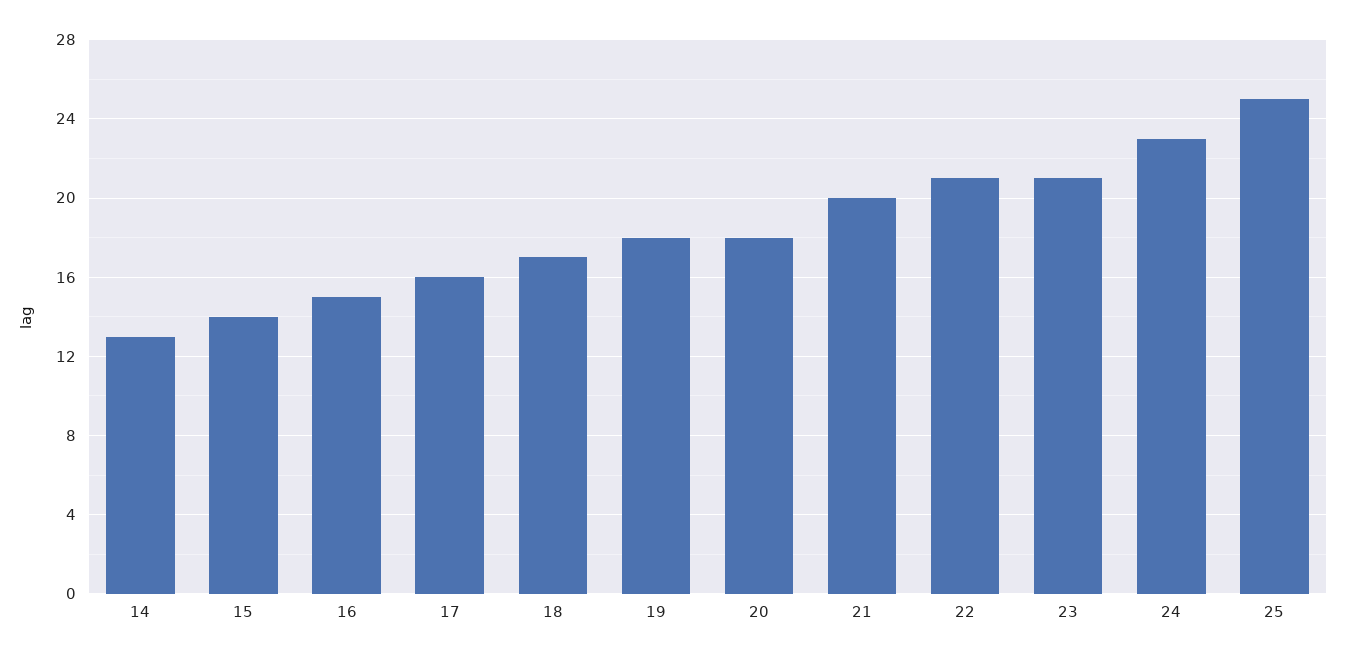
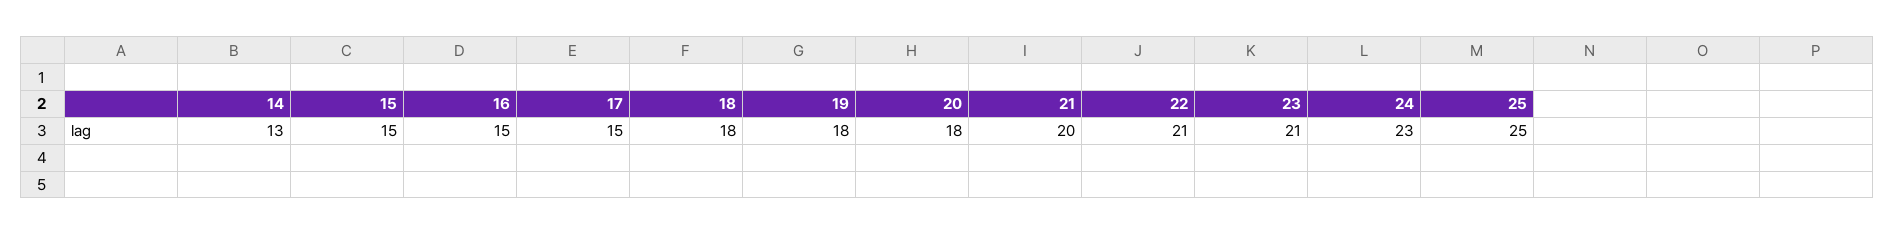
  {
    "14": 13,
-   "15": 14,
+   "15": 15,
    "16": 15,
-   "17": 16,
+   "17": 15,
-   "18": 17,
+   "18": 18,
    "19": 18,
    "20": 18,
    "21": 20,
    "22": 21,
    "23": 21,
    "24": 23,
    "25": 25
  }

